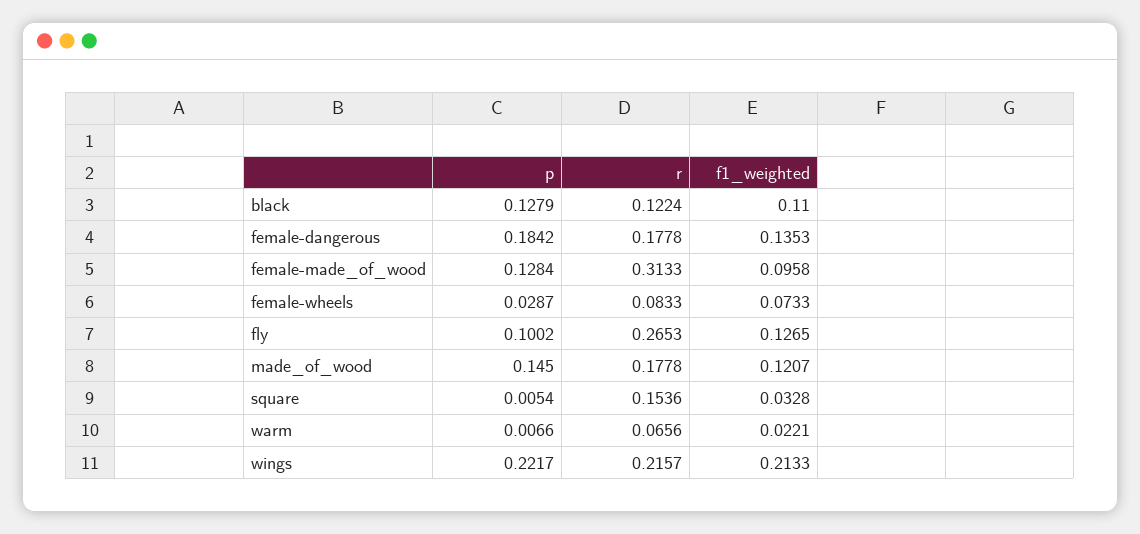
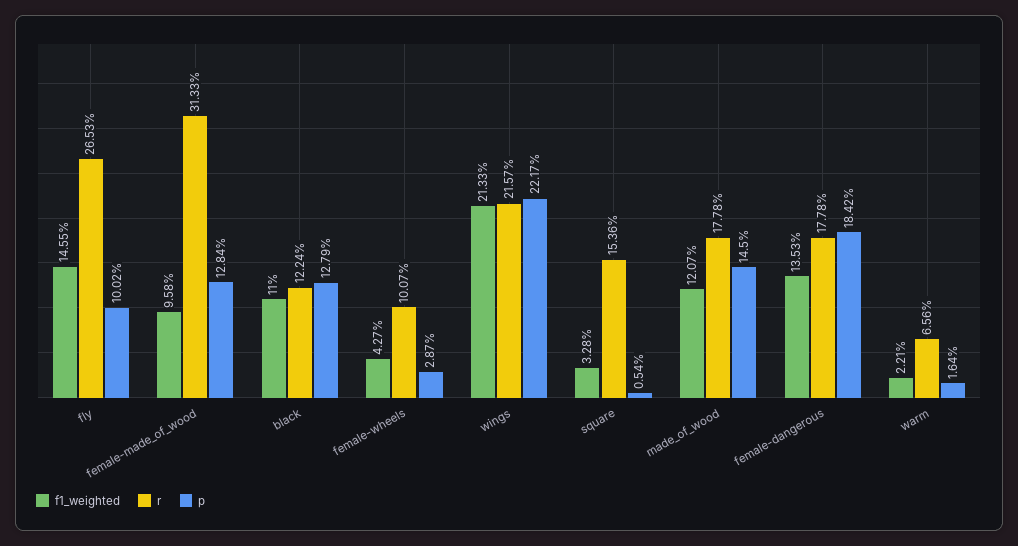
  {
    "p": {
      "black": 0.1279,
      "female-dangerous": 0.1842,
      "female-made_of_wood": 0.1284,
      "female-wheels": 0.0287,
      "fly": 0.1002,
      "made_of_wood": 0.145,
      "square": 0.0054,
-     "warm": 0.0066,
+     "warm": 0.0164,
      "wings": 0.2217
    },
    "r": {
      "black": 0.1224,
      "female-dangerous": 0.1778,
      "female-made_of_wood": 0.3133,
-     "female-wheels": 0.0833,
+     "female-wheels": 0.1007,
      "fly": 0.2653,
      "made_of_wood": 0.1778,
      "square": 0.1536,
      "warm": 0.0656,
      "wings": 0.2157
    },
    "f1_weighted": {
      "black": 0.11,
      "female-dangerous": 0.1353,
      "female-made_of_wood": 0.0958,
-     "female-wheels": 0.0733,
+     "female-wheels": 0.0427,
-     "fly": 0.1265,
+     "fly": 0.1455,
      "made_of_wood": 0.1207,
      "square": 0.0328,
      "warm": 0.0221,
      "wings": 0.2133
    }
  }

